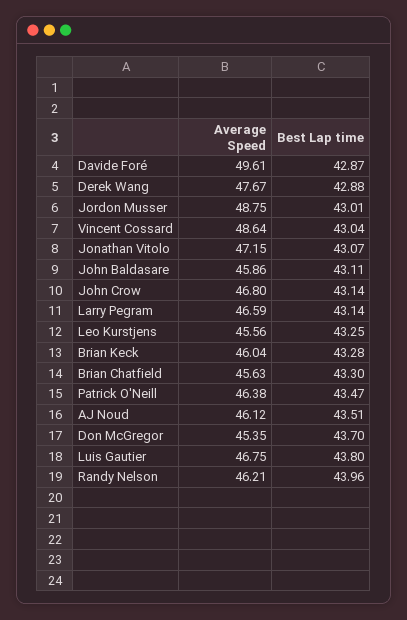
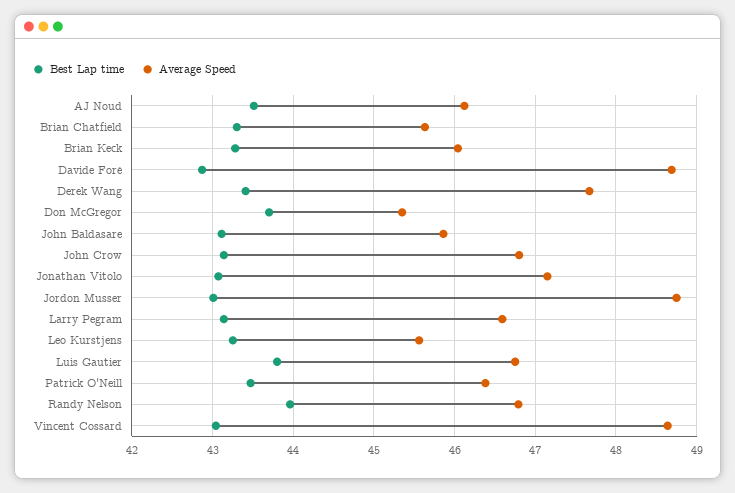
  {
    "Average Speed": {
-     "Davide Foré": 49.61,
+     "Davide Foré": 48.7,
      "Derek Wang": 47.67,
      "Jordon Musser": 48.75,
      "Vincent Cossard": 48.64,
      "Jonathan Vitolo": 47.15,
      "John Baldasare": 45.86,
      "John Crow": 46.8,
      "Larry Pegram": 46.59,
      "Leo Kurstjens": 45.56,
      "Brian Keck": 46.04,
      "Brian Chatfield": 45.63,
      "Patrick O'Neill": 46.38,
      "AJ Noud": 46.12,
      "Don McGregor": 45.35,
      "Luis Gautier": 46.75,
-     "Randy Nelson": 46.21
+     "Randy Nelson": 46.8
    },
    "Best Lap time": {
      "Davide Foré": 42.87,
-     "Derek Wang": 42.88,
+     "Derek Wang": 43.4,
      "Jordon Musser": 43.01,
      "Vincent Cossard": 43.04,
      "Jonathan Vitolo": 43.07,
      "John Baldasare": 43.11,
      "John Crow": 43.14,
      "Larry Pegram": 43.14,
      "Leo Kurstjens": 43.25,
      "Brian Keck": 43.28,
      "Brian Chatfield": 43.3,
      "Patrick O'Neill": 43.47,
      "AJ Noud": 43.51,
      "Don McGregor": 43.7,
      "Luis Gautier": 43.8,
      "Randy Nelson": 43.96
    }
  }

